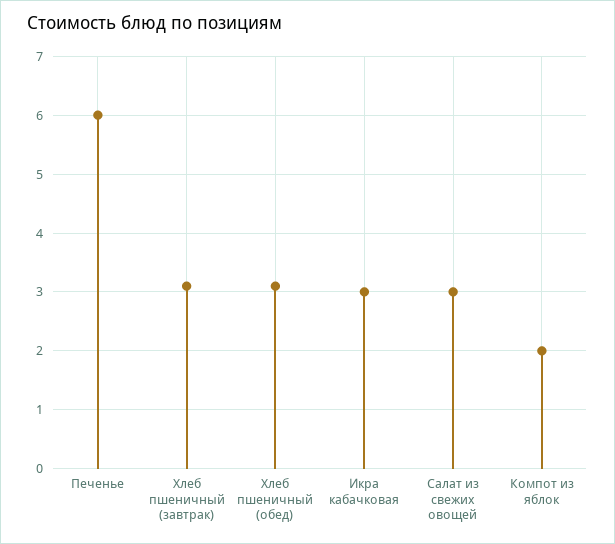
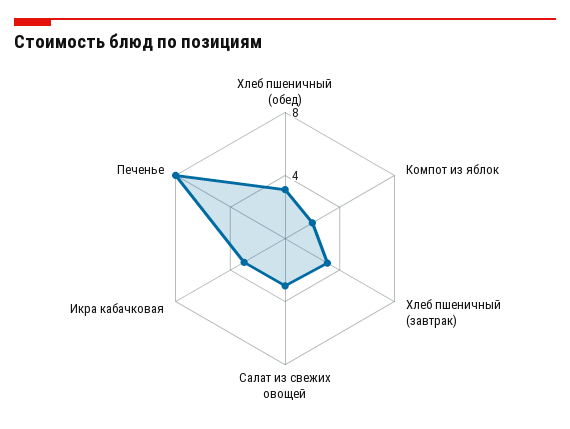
  {
-   "Печенье": 6,
+   "Печенье": 8,
    "Хлеб пшеничный (завтрак)": 3,
    "Хлеб пшеничный (обед)": 3,
    "Икра кабачковая": 3,
    "Салат из свежих овощей": 3,
    "Компот из яблок": 2
  }

